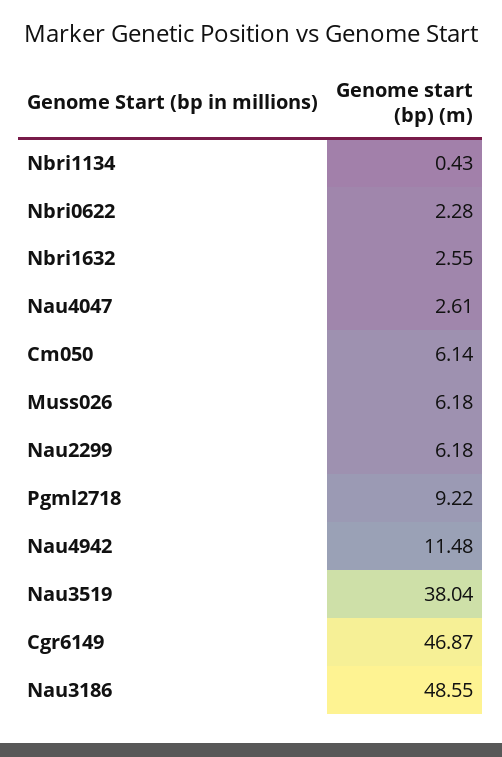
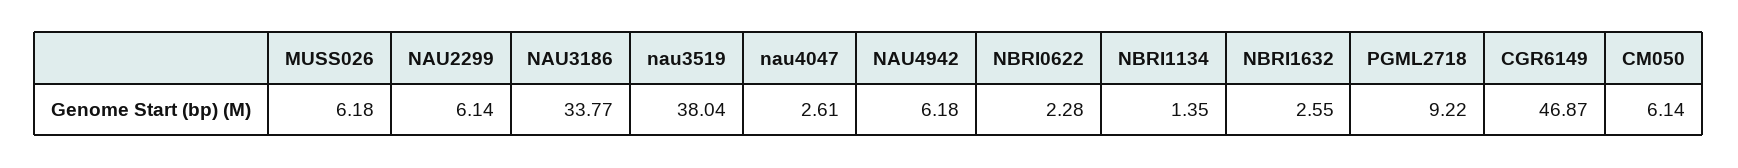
  {
-   "Nbri1134": 0.43,
+   "Nbri1134": 1.35,
    "Nbri0622": 2.28,
    "Nbri1632": 2.55,
    "Nau4047": 2.61,
    "Cm050": 6.14,
    "Muss026": 6.18,
-   "Nau2299": 6.18,
+   "Nau2299": 6.14,
    "Pgml2718": 9.22,
-   "Nau4942": 11.48,
+   "Nau4942": 6.18,
    "Nau3519": 38.04,
    "Cgr6149": 46.87,
-   "Nau3186": 48.55
+   "Nau3186": 33.77
  }

